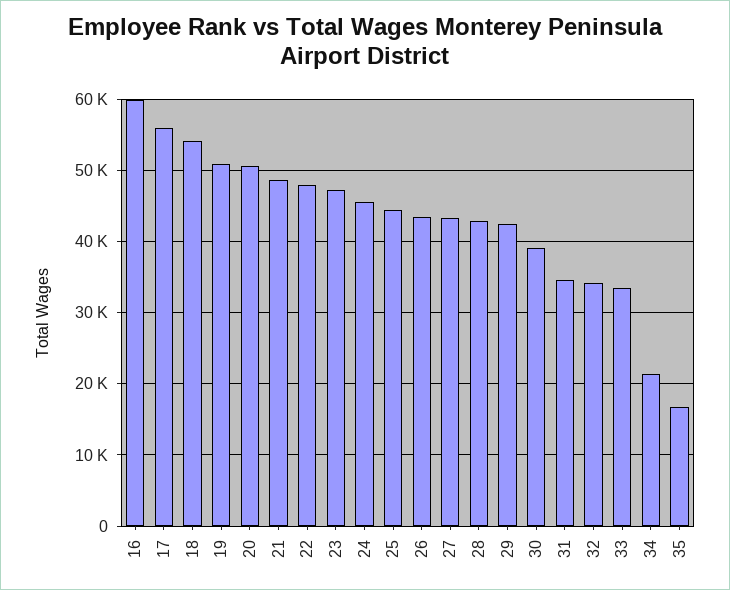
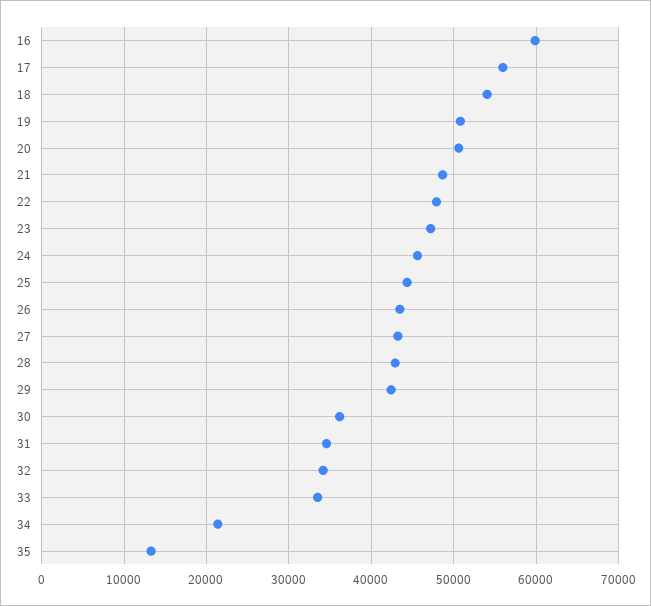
  {
    "16": 60000,
    "17": 56000,
    "18": 54000,
    "19": 51000,
    "20": 51000,
    "21": 49000,
    "22": 48000,
    "23": 47000,
    "24": 46000,
    "25": 44000,
    "26": 43000,
    "27": 43000,
    "28": 43000,
    "29": 42000,
-   "30": 39000,
+   "30": 36000,
    "31": 35000,
    "32": 34000,
    "33": 33000,
    "34": 21000,
-   "35": 17000
+   "35": 13000
  }

